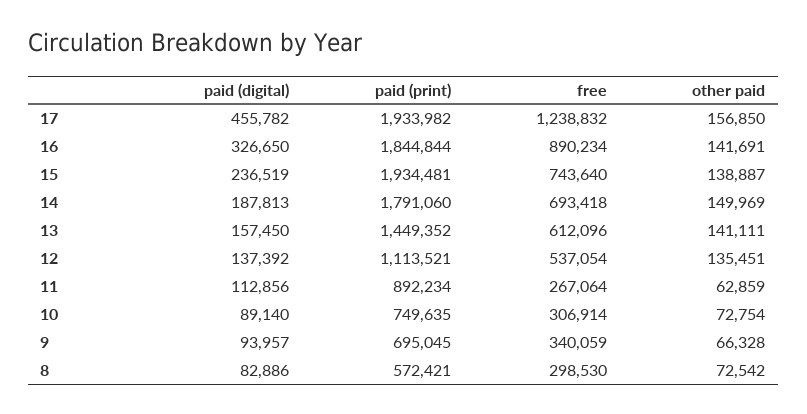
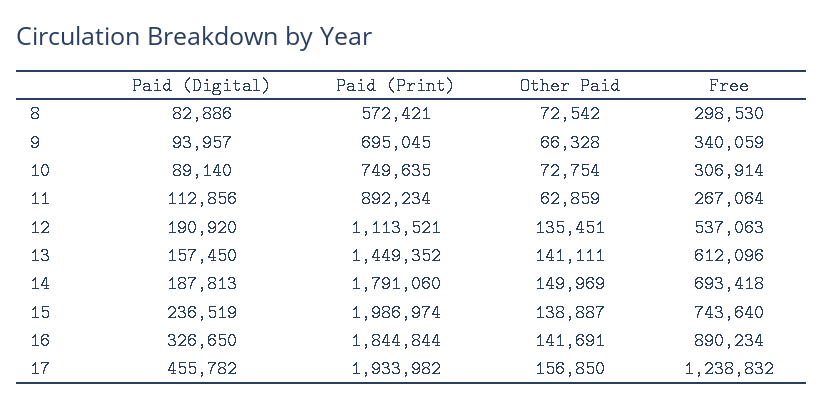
  {
    "paid (digital)": {
      "17": 455782,
      "16": 326650,
      "15": 236519,
      "14": 187813,
      "13": 157450,
-     "12": 137392,
+     "12": 190920,
      "11": 112856,
      "10": 89140,
      "9": 93957,
      "8": 82886
    },
    "paid (print)": {
      "17": 1933982,
      "16": 1844844,
-     "15": 1934481,
+     "15": 1986974,
      "14": 1791060,
      "13": 1449352,
      "12": 1113521,
      "11": 892234,
      "10": 749635,
      "9": 695045,
      "8": 572421
    },
    "free": {
      "17": 1238832,
      "16": 890234,
      "15": 743640,
      "14": 693418,
      "13": 612096,
-     "12": 537054,
+     "12": 537063,
      "11": 267064,
      "10": 306914,
      "9": 340059,
      "8": 298530
    },
    "other paid": {
      "17": 156850,
      "16": 141691,
      "15": 138887,
      "14": 149969,
      "13": 141111,
      "12": 135451,
      "11": 62859,
      "10": 72754,
      "9": 66328,
      "8": 72542
    }
  }

